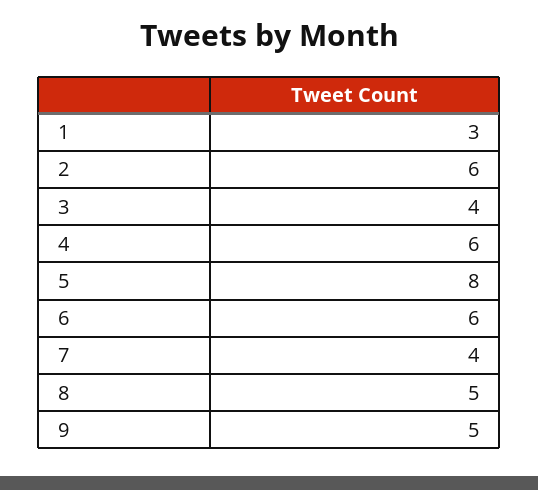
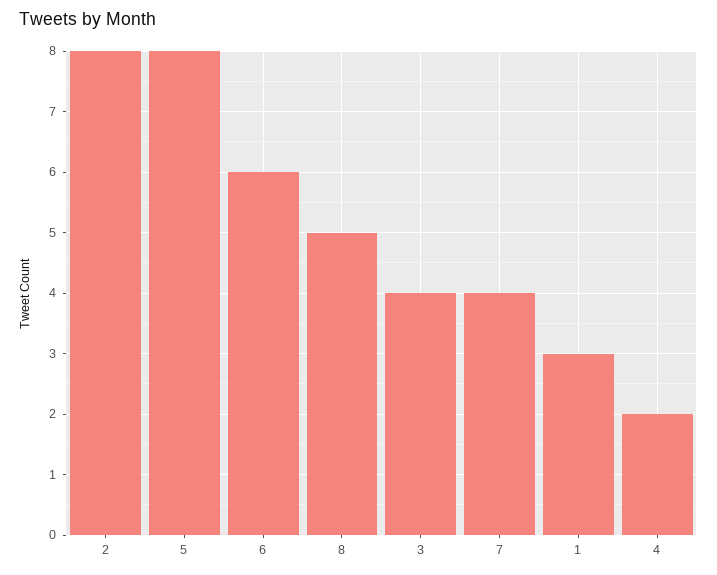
  {
    "1": 3,
-   "2": 6,
+   "2": 8,
    "3": 4,
-   "4": 6,
+   "4": 2,
    "5": 8,
    "6": 6,
    "7": 4,
-   "8": 5,
+   "8": 5
-   "9": 5
  }

